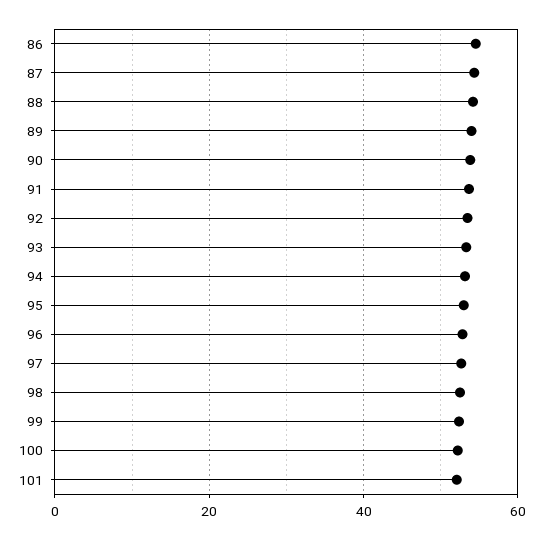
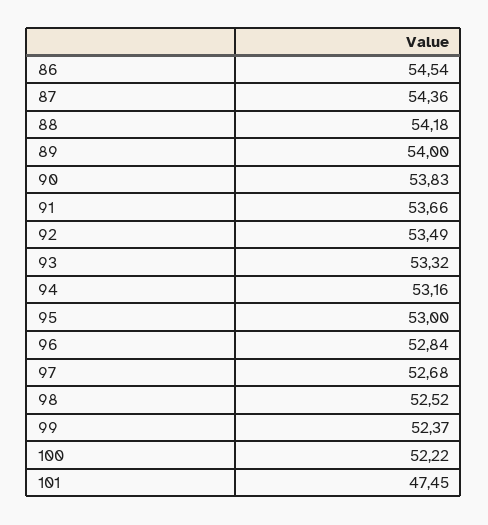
  {
    "86": 54.54,
    "87": 54.36,
    "88": 54.18,
    "89": 54,
    "90": 53.83,
    "91": 53.66,
    "92": 53.49,
    "93": 53.32,
    "94": 53.16,
    "95": 53,
    "96": 52.84,
    "97": 52.68,
    "98": 52.52,
    "99": 52.37,
    "100": 52.22,
-   "101": 52
+   "101": 47.45
  }

